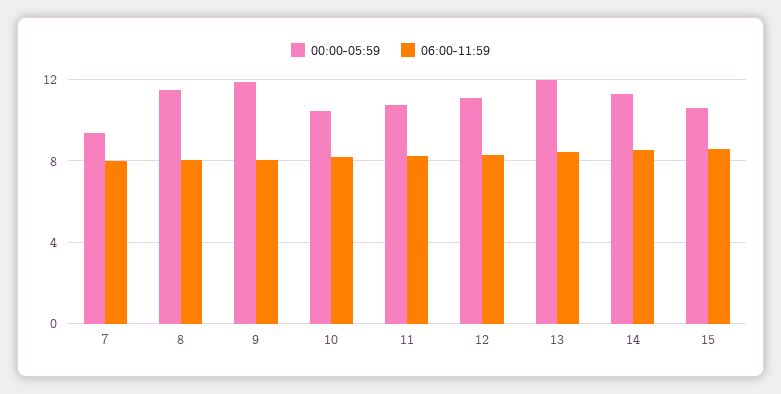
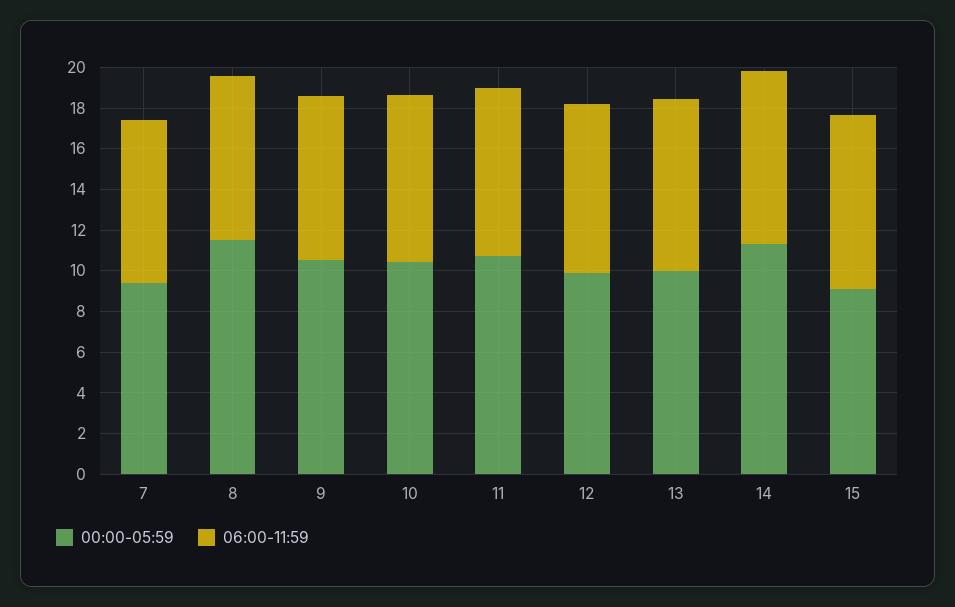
  {
    "00:00-05:59": {
      "7": 9.5,
      "8": 11.5,
-     "9": 12,
+     "9": 10.5,
      "10": 10.5,
      "11": 11,
-     "12": 11,
+     "12": 10,
-     "13": 12,
+     "13": 10,
      "14": 11.5,
-     "15": 10.5
+     "15": 9
    },
    "06:00-11:59": {
      "7": 8,
      "8": 8,
      "9": 8,
      "10": 8,
      "11": 8,
      "12": 8.5,
      "13": 8.5,
      "14": 8.5,
      "15": 8.5
    }
  }

